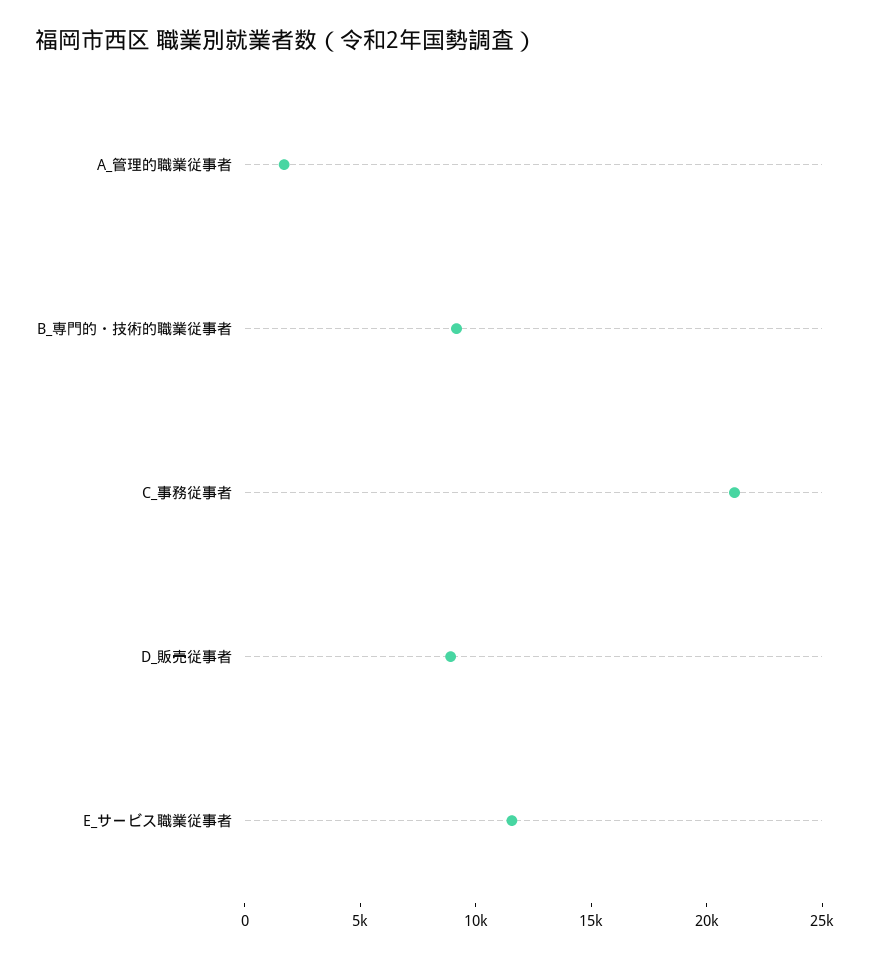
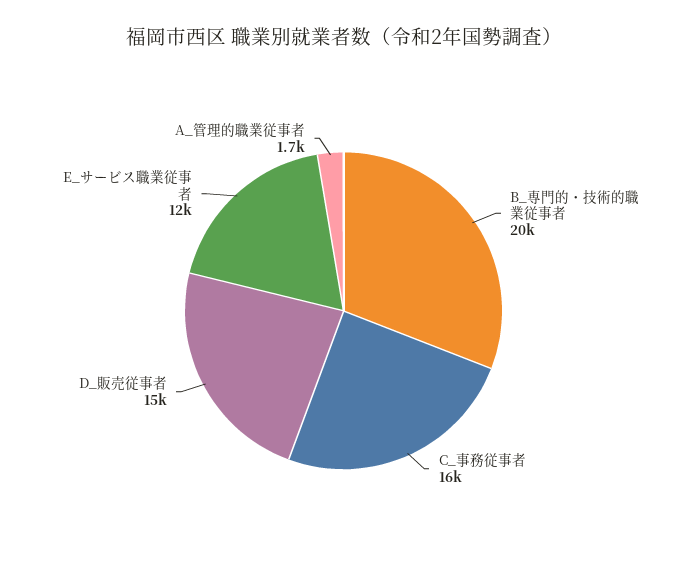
  {
    "A_管理的職業従事者": 1700,
-   "B_専門的・技術的職業従事者": 9000,
+   "B_専門的・技術的職業従事者": 20000,
-   "C_事務従事者": 21000,
+   "C_事務従事者": 16000,
-   "D_販売従事者": 9000,
+   "D_販売従事者": 15000,
    "E_サービス職業従事者": 12000
  }

